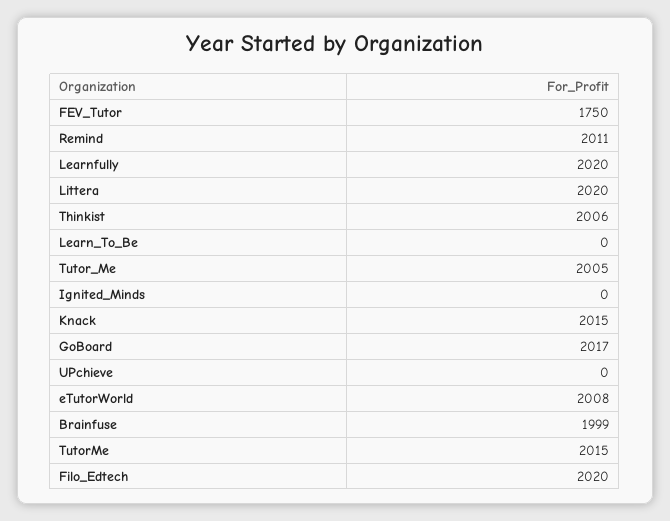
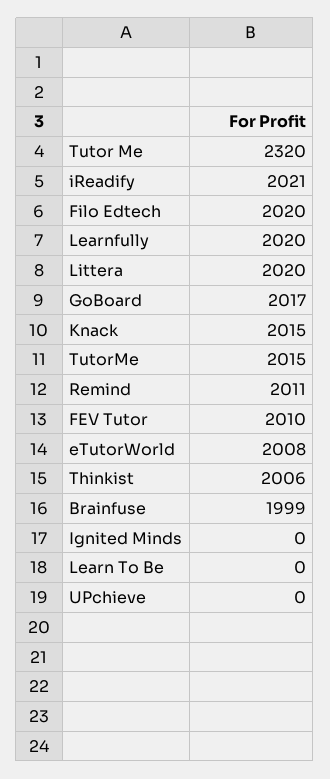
  {
-   "FEV_Tutor": 1750,
+   "FEV_Tutor": 2010,
    "Remind": 2011,
    "Learnfully": 2020,
    "Littera": 2020,
    "Thinkist": 2006,
    "Learn_To_Be": 0,
-   "Tutor_Me": 2005,
+   "Tutor_Me": 2320,
    "Ignited_Minds": 0,
    "Knack": 2015,
    "GoBoard": 2017,
    "UPchieve": 0,
    "eTutorWorld": 2008,
    "Brainfuse": 1999,
    "TutorMe": 2015,
-   "Filo_Edtech": 2020
+   "Filo_Edtech": 2020,
+   "iReadify": 2021
  }

